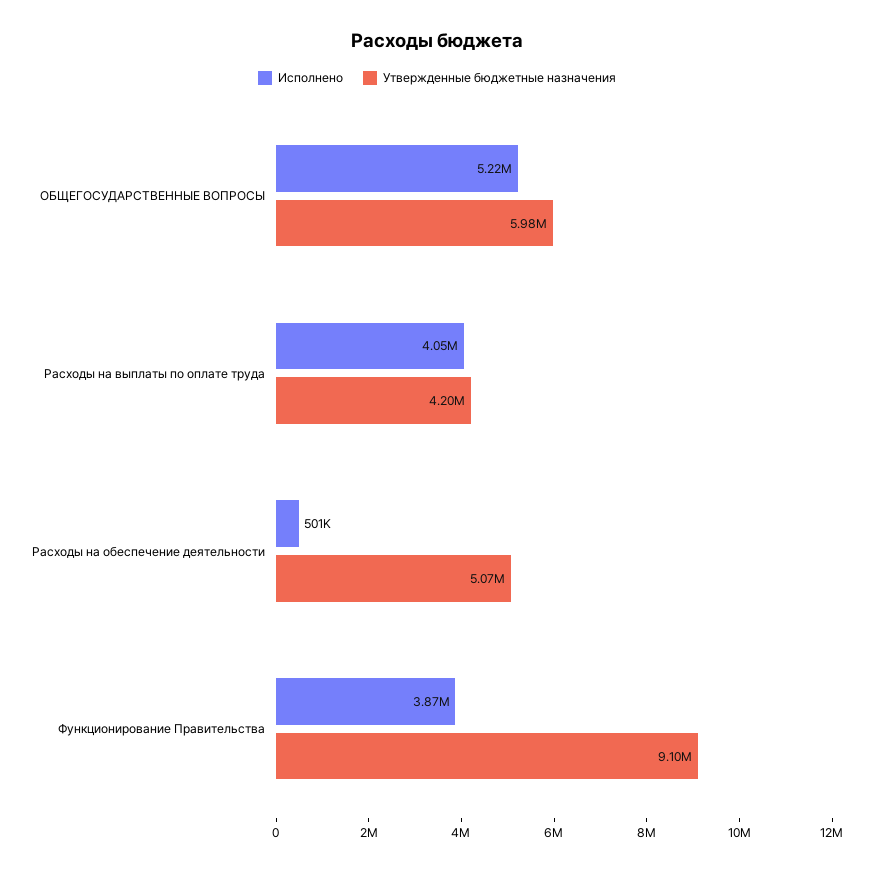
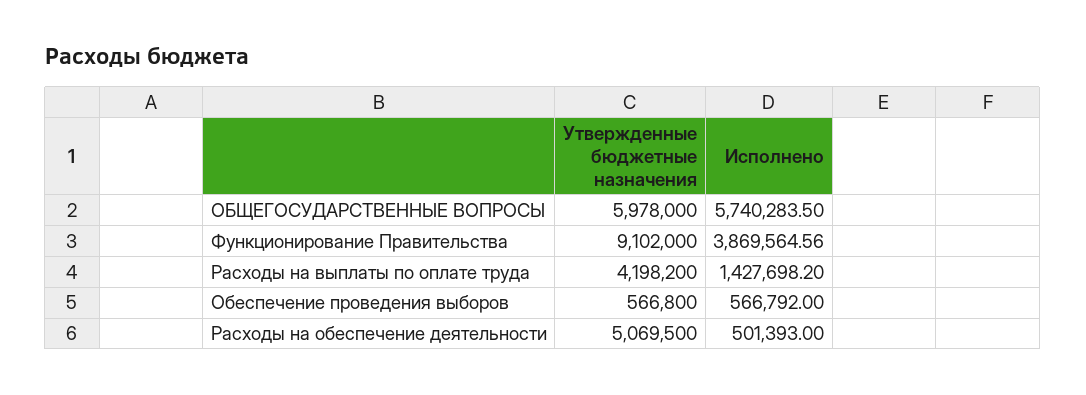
  {
    "Исполнено": {
-     "ОБЩЕГОСУДАРСТВЕННЫЕ ВОПРОСЫ": 5220000,
+     "ОБЩЕГОСУДАРСТВЕННЫЕ ВОПРОСЫ": 5740283.5,
-     "Расходы на выплаты по оплате труда": 4050000,
+     "Расходы на выплаты по оплате труда": 1427698.2,
      "Расходы на обеспечение деятельности": 501393,
-     "Функционирование Правительства": 3869564.56
+     "Функционирование Правительства": 3869564.56,
+     "Обеспечение проведения выборов": 566792
    },
    "Утвержденные бюджетные назначения": {
      "ОБЩЕГОСУДАРСТВЕННЫЕ ВОПРОСЫ": 5978000,
      "Расходы на выплаты по оплате труда": 4198200,
      "Расходы на обеспечение деятельности": 5069500,
-     "Функционирование Правительства": 9102000
+     "Функционирование Правительства": 9102000,
+     "Обеспечение проведения выборов": 566800
    }
  }

